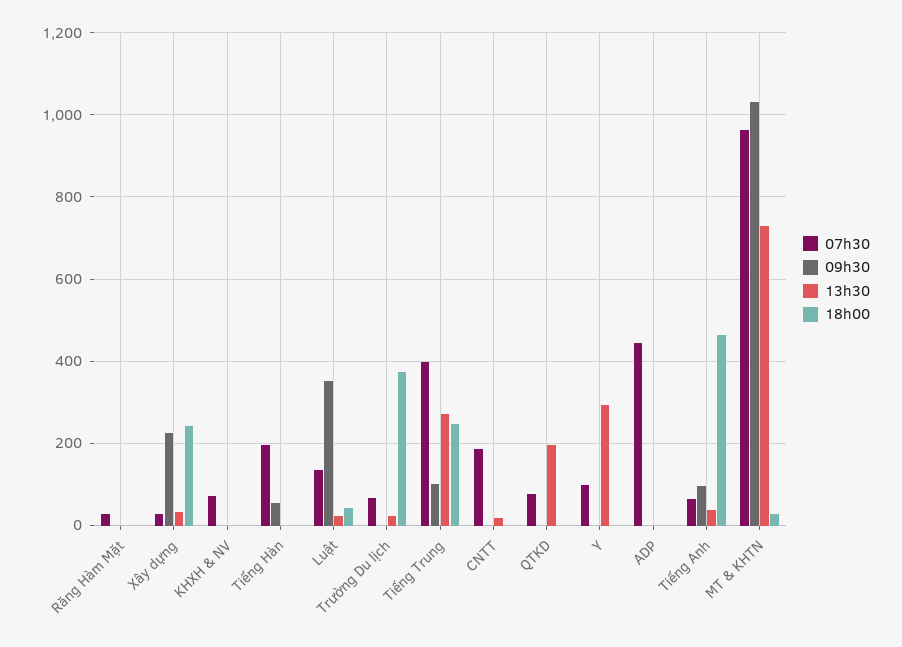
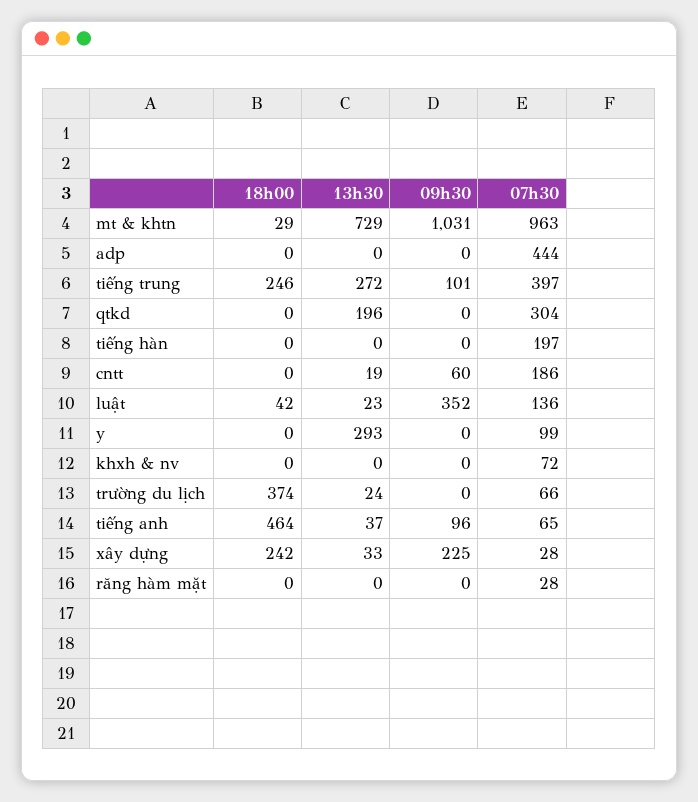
  {
    "07h30": {
      "Răng Hàm Mặt": 28,
      "Xây dựng": 28,
      "KHXH & NV": 72,
      "Tiếng Hàn": 197,
      "Luật": 136,
      "Trường Du lịch": 66,
      "Tiếng Trung": 397,
      "CNTT": 186,
-     "QTKD": 80,
+     "QTKD": 304,
      "Y": 99,
      "ADP": 444,
      "Tiếng Anh": 65,
      "MT & KHTN": 963
    },
    "09h30": {
      "Răng Hàm Mặt": 0,
      "Xây dựng": 225,
      "KHXH & NV": 0,
-     "Tiếng Hàn": 60,
+     "Tiếng Hàn": 0,
      "Luật": 352,
      "Trường Du lịch": 0,
      "Tiếng Trung": 101,
-     "CNTT": 0,
+     "CNTT": 60,
      "QTKD": 0,
      "Y": 0,
      "ADP": 0,
      "Tiếng Anh": 96,
      "MT & KHTN": 1031
    },
    "13h30": {
      "Răng Hàm Mặt": 0,
      "Xây dựng": 33,
      "KHXH & NV": 0,
      "Tiếng Hàn": 0,
      "Luật": 23,
      "Trường Du lịch": 24,
      "Tiếng Trung": 272,
      "CNTT": 19,
      "QTKD": 196,
      "Y": 293,
      "ADP": 0,
      "Tiếng Anh": 37,
      "MT & KHTN": 729
    },
    "18h00": {
      "Răng Hàm Mặt": 0,
      "Xây dựng": 242,
      "KHXH & NV": 0,
      "Tiếng Hàn": 0,
      "Luật": 42,
      "Trường Du lịch": 374,
      "Tiếng Trung": 246,
      "CNTT": 0,
      "QTKD": 0,
      "Y": 0,
      "ADP": 0,
      "Tiếng Anh": 464,
      "MT & KHTN": 29
    }
  }

